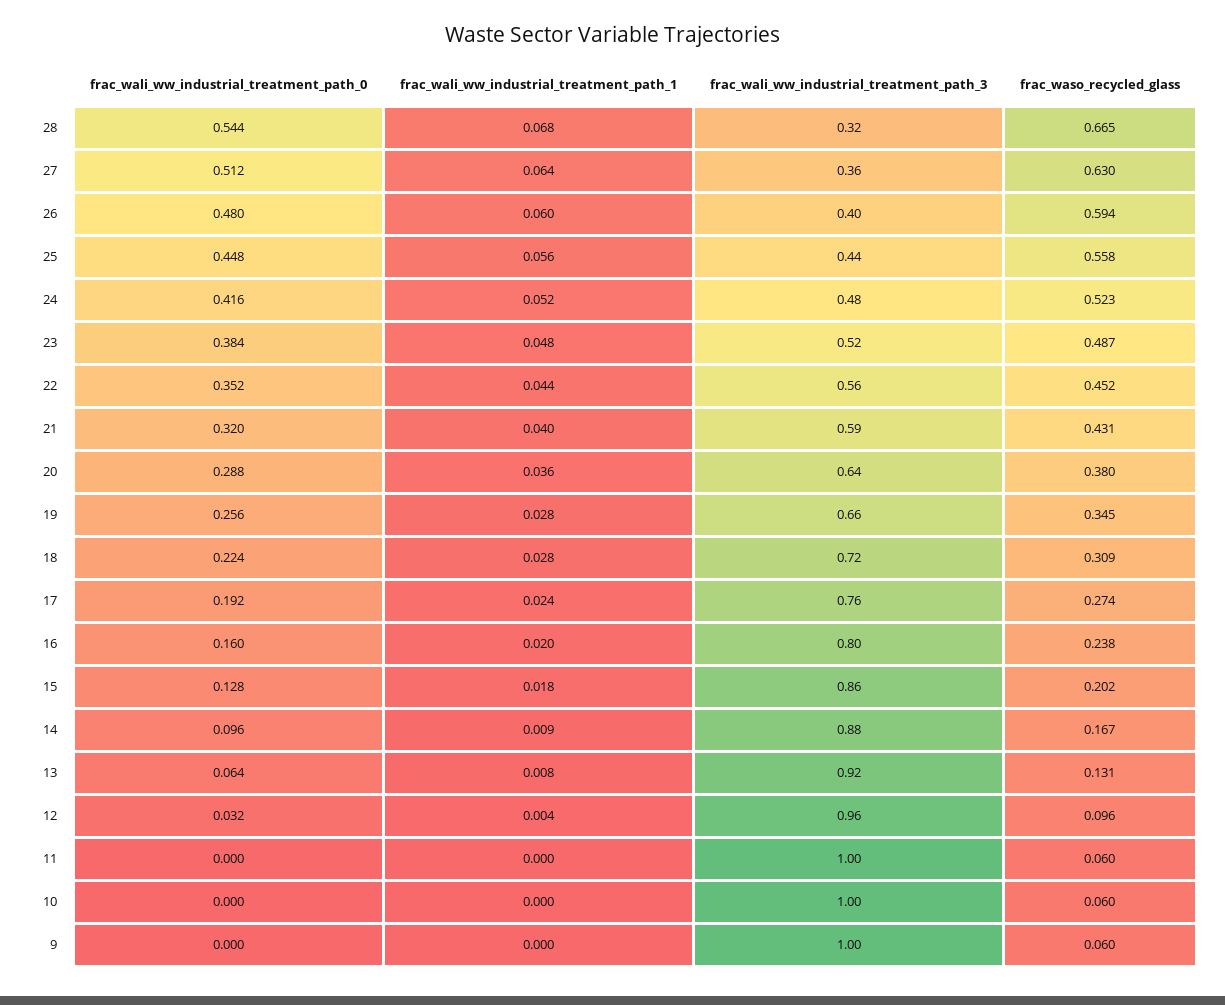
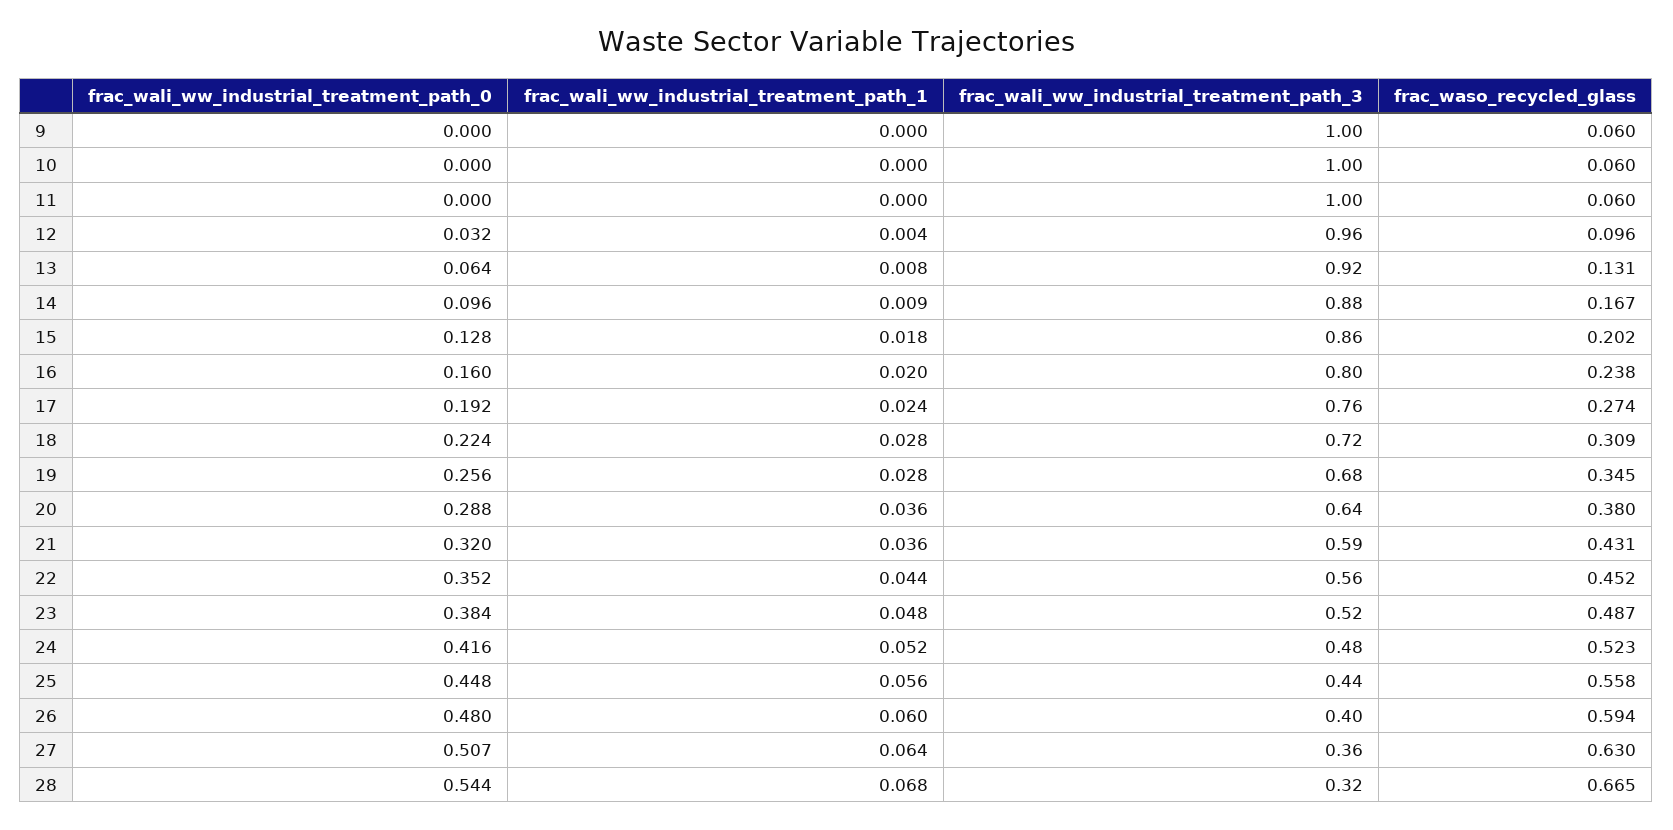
  {
    "frac_wali_ww_industrial_treatment_path_0": {
      "28": 0.544,
-     "27": 0.512,
+     "27": 0.507,
      "26": 0.48,
      "25": 0.448,
      "24": 0.416,
      "23": 0.384,
      "22": 0.352,
      "21": 0.32,
      "20": 0.288,
      "19": 0.256,
      "18": 0.224,
      "17": 0.192,
      "16": 0.16,
      "15": 0.128,
      "14": 0.096,
      "13": 0.064,
      "12": 0.032,
      "11": 0,
      "10": 0,
      "9": 0
    },
    "frac_wali_ww_industrial_treatment_path_1": {
      "28": 0.068,
      "27": 0.064,
      "26": 0.06,
      "25": 0.056,
      "24": 0.052,
      "23": 0.048,
      "22": 0.044,
-     "21": 0.04,
+     "21": 0.036,
      "20": 0.036,
      "19": 0.028,
      "18": 0.028,
      "17": 0.024,
      "16": 0.02,
      "15": 0.018,
      "14": 0.009,
      "13": 0.008,
      "12": 0.004,
      "11": 0,
      "10": 0,
      "9": 0
    },
    "frac_wali_ww_industrial_treatment_path_3": {
      "28": 0.32,
      "27": 0.36,
      "26": 0.4,
      "25": 0.44,
      "24": 0.48,
      "23": 0.52,
      "22": 0.56,
      "21": 0.59,
      "20": 0.64,
-     "19": 0.66,
+     "19": 0.68,
      "18": 0.72,
      "17": 0.76,
      "16": 0.8,
      "15": 0.86,
      "14": 0.88,
      "13": 0.92,
      "12": 0.96,
      "11": 1,
      "10": 1,
      "9": 1
    },
    "frac_waso_recycled_glass": {
      "28": 0.665,
      "27": 0.63,
      "26": 0.594,
      "25": 0.558,
      "24": 0.523,
      "23": 0.487,
      "22": 0.452,
      "21": 0.431,
      "20": 0.38,
      "19": 0.345,
      "18": 0.309,
      "17": 0.274,
      "16": 0.238,
      "15": 0.202,
      "14": 0.167,
      "13": 0.131,
      "12": 0.096,
      "11": 0.06,
      "10": 0.06,
      "9": 0.06
    }
  }

